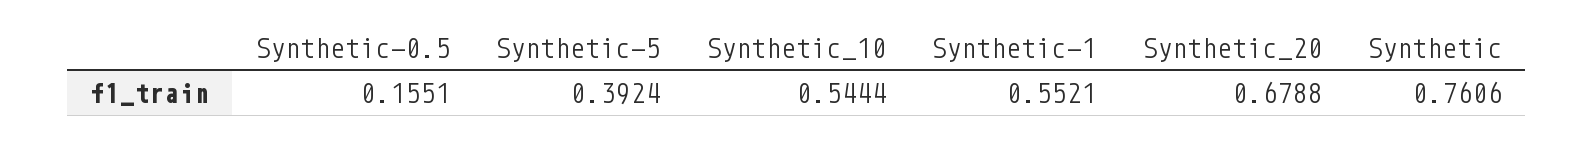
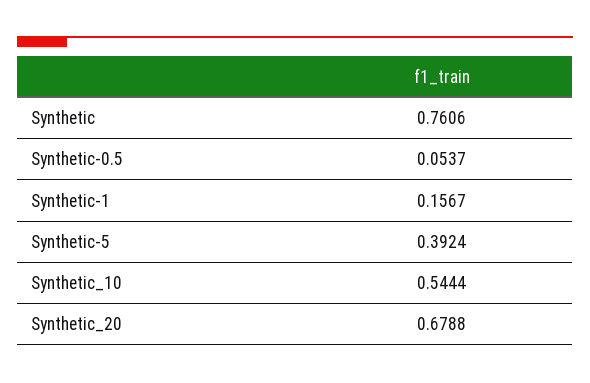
  {
-   "Synthetic-0.5": 0.1551,
+   "Synthetic-0.5": 0.0537,
    "Synthetic-5": 0.3924,
    "Synthetic_10": 0.5444,
-   "Synthetic-1": 0.5521,
+   "Synthetic-1": 0.1567,
    "Synthetic_20": 0.6788,
    "Synthetic": 0.7606
  }

